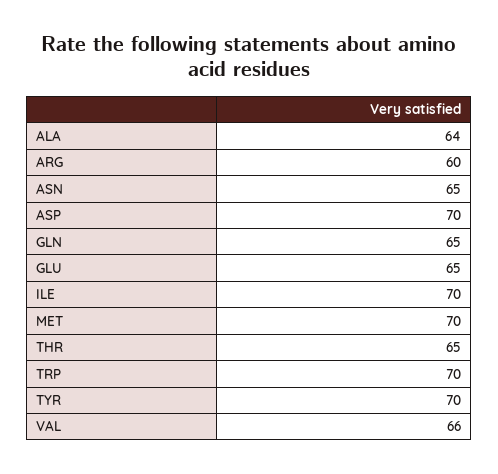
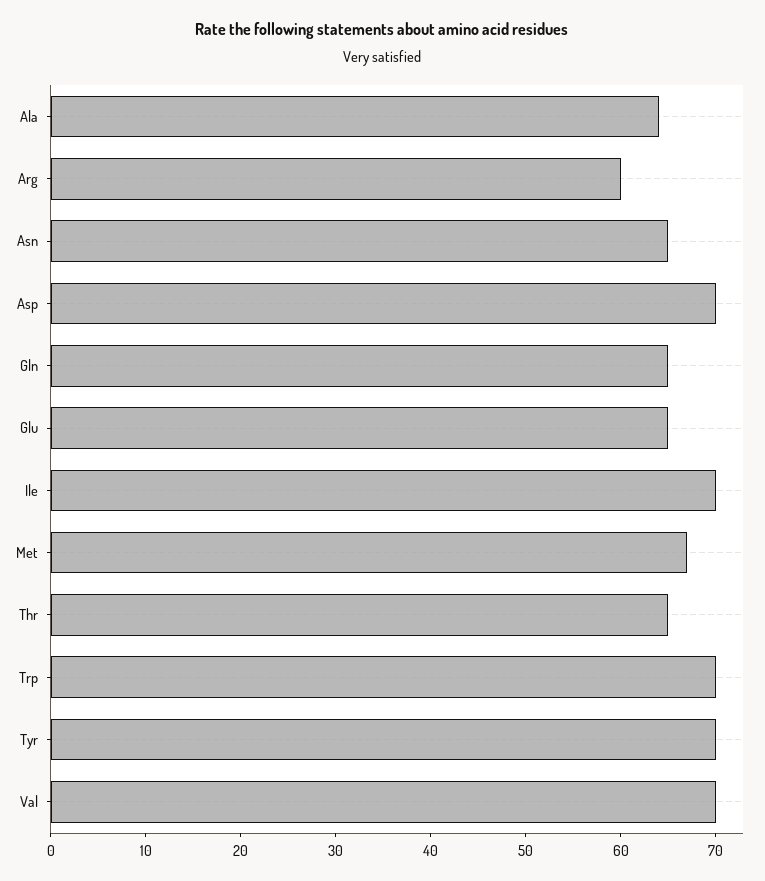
  {
    "ALA": 64,
    "ARG": 60,
    "ASN": 65,
    "ASP": 70,
    "GLN": 65,
    "GLU": 65,
    "ILE": 70,
-   "MET": 70,
+   "MET": 67,
    "THR": 65,
    "TRP": 70,
    "TYR": 70,
-   "VAL": 66
+   "VAL": 70
  }

